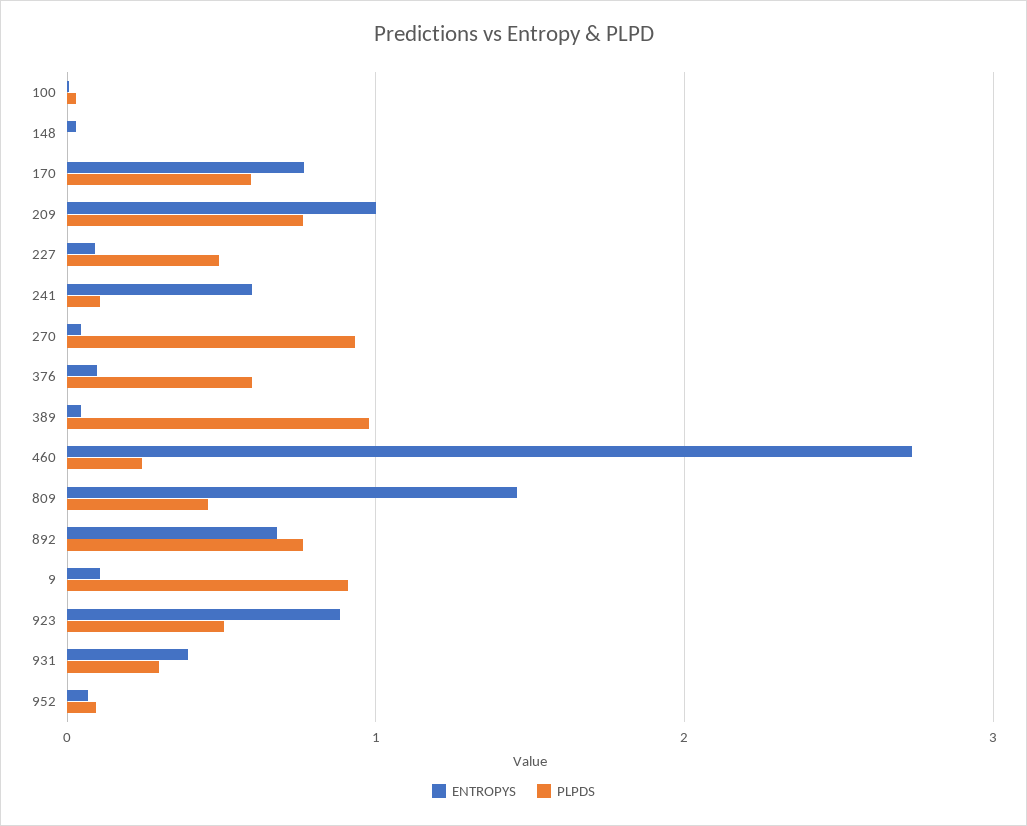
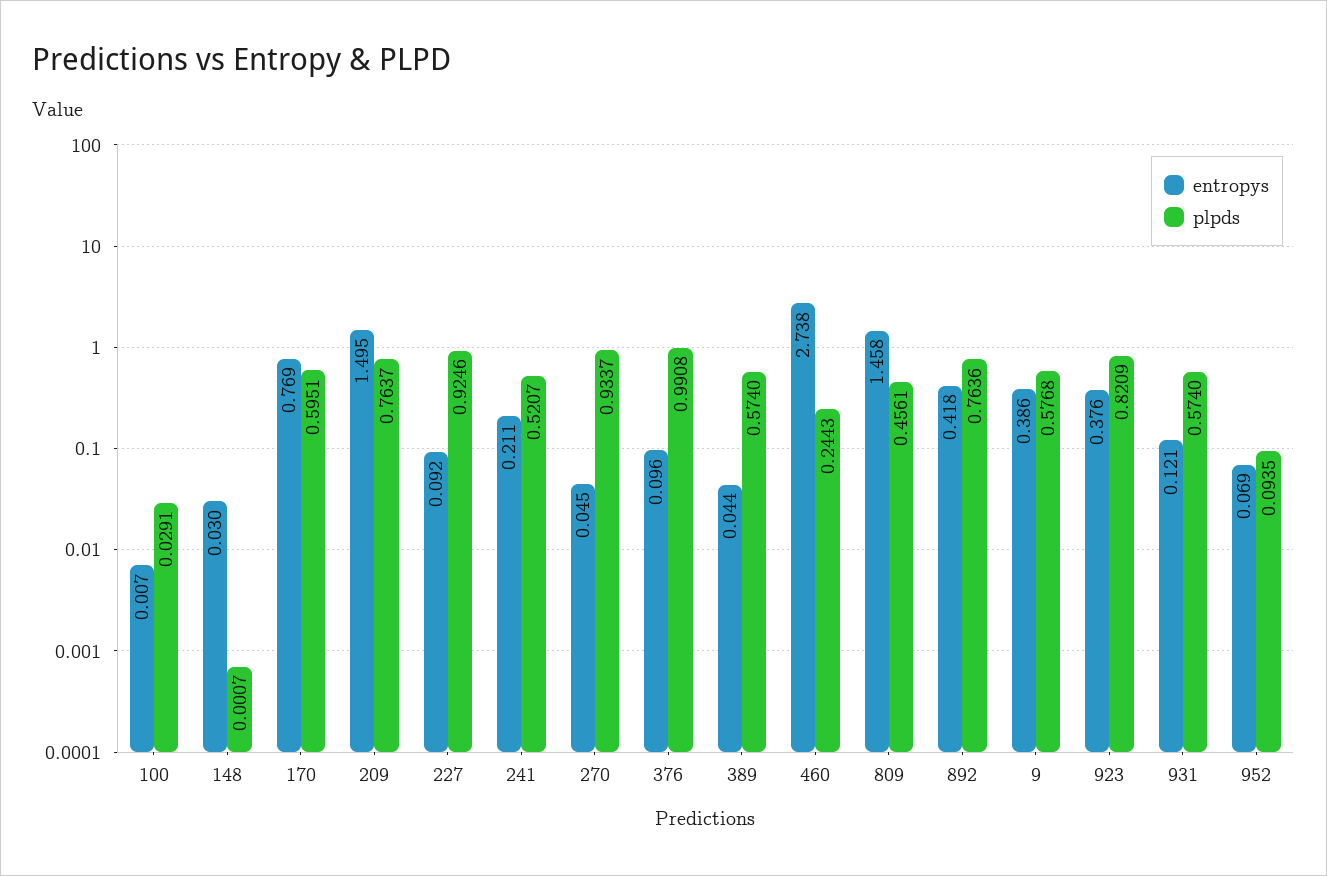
  {
    "ENTROPYS": {
      "100": 0.007,
      "148": 0.03,
      "170": 0.769,
-     "209": 1,
+     "209": 1.495,
      "227": 0.092,
-     "241": 0.6,
+     "241": 0.211,
      "270": 0.045,
      "376": 0.096,
      "389": 0.044,
      "460": 2.738,
      "809": 1.458,
-     "892": 0.7,
+     "892": 0.418,
-     "9": 0.1,
+     "9": 0.386,
-     "923": 0.9,
+     "923": 0.376,
-     "931": 0.4,
+     "931": 0.121,
      "952": 0.069
    },
    "PLPDS": {
      "100": 0.0291,
      "148": 0.0007,
      "170": 0.5951,
      "209": 0.7637,
-     "227": 0.5,
+     "227": 0.9246,
-     "241": 0.1,
+     "241": 0.5207,
      "270": 0.9337,
-     "376": 0.6,
+     "376": 0.9908,
-     "389": 1,
+     "389": 0.574,
      "460": 0.2443,
      "809": 0.4561,
      "892": 0.7636,
-     "9": 0.9,
+     "9": 0.5768,
-     "923": 0.5,
+     "923": 0.8209,
-     "931": 0.3,
+     "931": 0.574,
      "952": 0.0935
    }
  }

